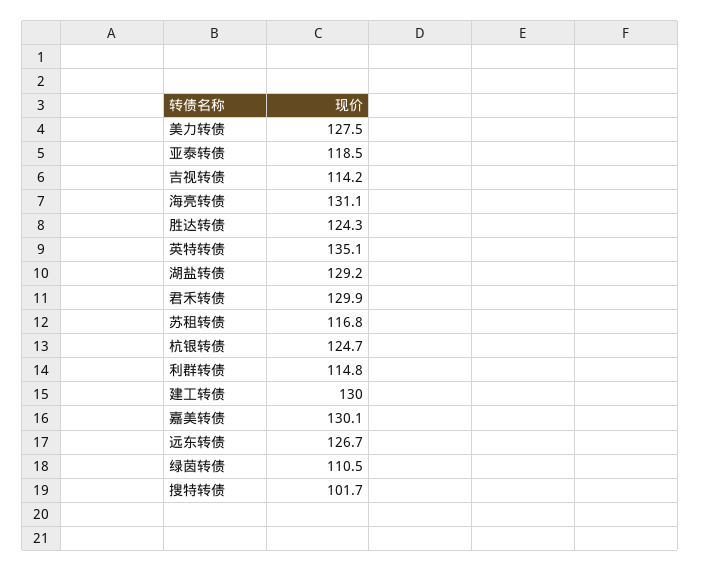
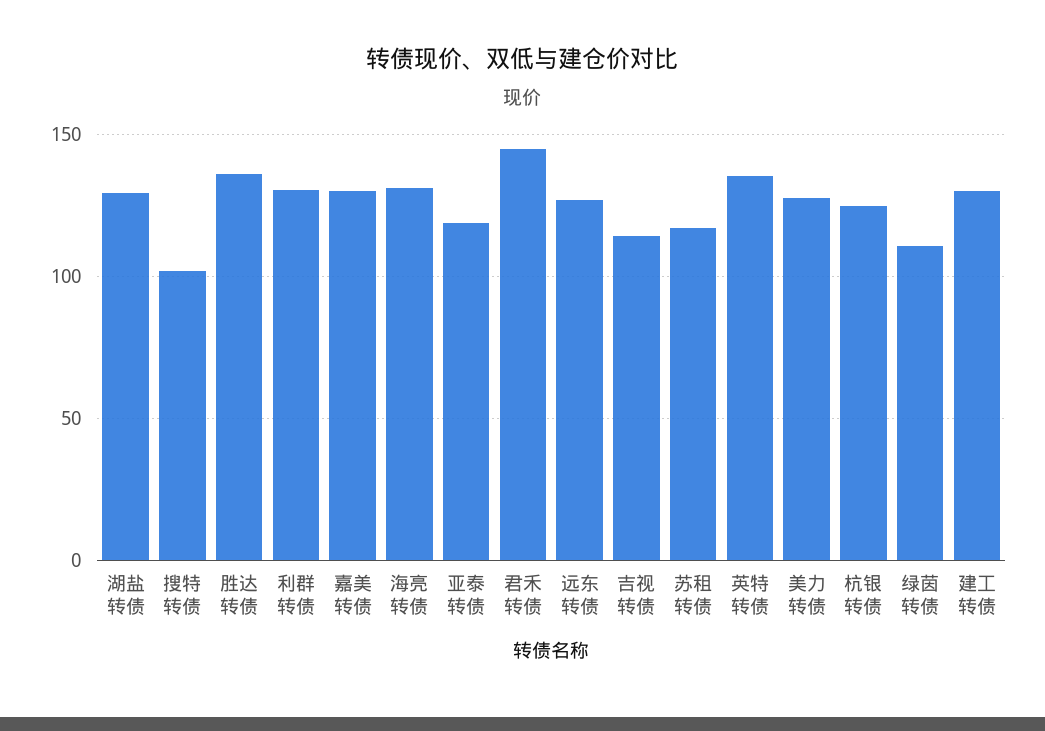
  {
    "美力转债": 127.5,
    "亚泰转债": 118.5,
    "吉视转债": 114.2,
    "海亮转债": 131.1,
-   "胜达转债": 124.3,
+   "胜达转债": 135,
    "英特转债": 135.1,
    "湖盐转债": 129.2,
-   "君禾转债": 129.9,
+   "君禾转债": 145,
    "苏租转债": 116.8,
    "杭银转债": 124.7,
-   "利群转债": 114.8,
+   "利群转债": 130,
    "建工转债": 130,
    "嘉美转债": 130.1,
    "远东转债": 126.7,
    "绿茵转债": 110.5,
    "搜特转债": 101.7
  }

